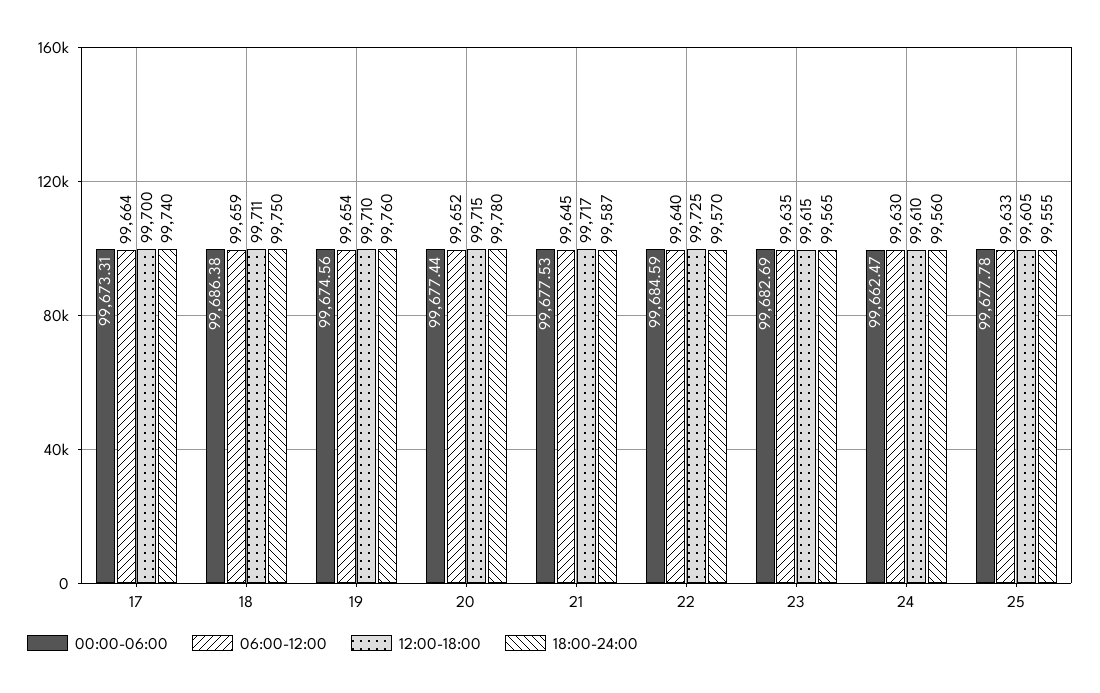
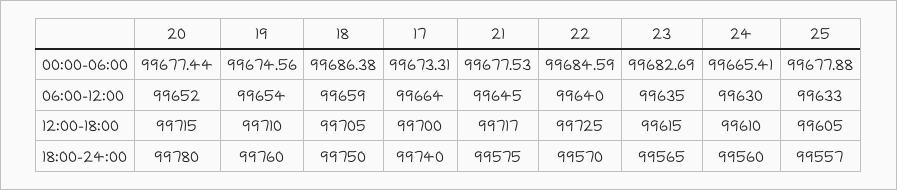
  {
    "00:00-06:00": {
      "17": 99673.31,
      "18": 99686.38,
      "19": 99674.56,
      "20": 99677.44,
      "21": 99677.53,
      "22": 99684.59,
      "23": 99682.69,
-     "24": 99662.47,
+     "24": 99665.41,
-     "25": 99677.78
+     "25": 99677.88
    },
    "06:00-12:00": {
      "17": 99664,
      "18": 99659,
      "19": 99654,
      "20": 99652,
      "21": 99645,
      "22": 99640,
      "23": 99635,
      "24": 99630,
      "25": 99633
    },
    "12:00-18:00": {
      "17": 99700,
-     "18": 99711,
+     "18": 99705,
      "19": 99710,
      "20": 99715,
      "21": 99717,
      "22": 99725,
      "23": 99615,
      "24": 99610,
      "25": 99605
    },
    "18:00-24:00": {
      "17": 99740,
      "18": 99750,
      "19": 99760,
      "20": 99780,
-     "21": 99587,
+     "21": 99575,
      "22": 99570,
      "23": 99565,
      "24": 99560,
-     "25": 99555
+     "25": 99557
    }
  }

